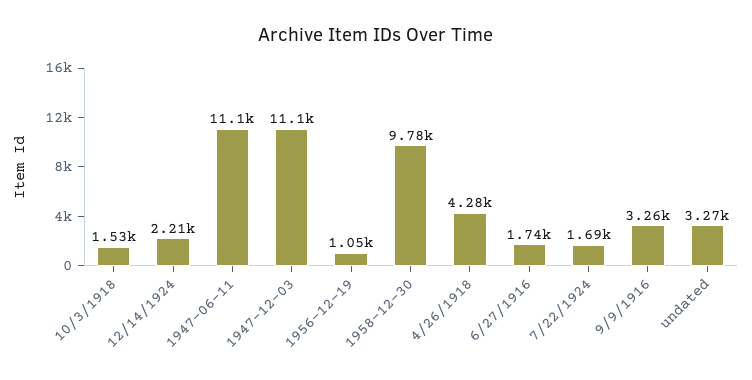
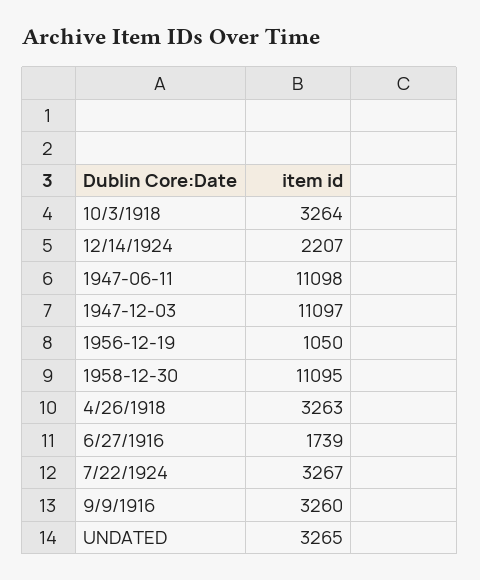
  {
-   "10/3/1918": 1530,
+   "10/3/1918": 3264,
    "12/14/1924": 2207,
    "1947-06-11": 11098,
    "1947-12-03": 11097,
    "1956-12-19": 1050,
-   "1958-12-30": 9780,
+   "1958-12-30": 11095,
-   "4/26/1918": 4280,
+   "4/26/1918": 3263,
    "6/27/1916": 1739,
-   "7/22/1924": 1690,
+   "7/22/1924": 3267,
    "9/9/1916": 3260,
    "undated": 3265
  }

